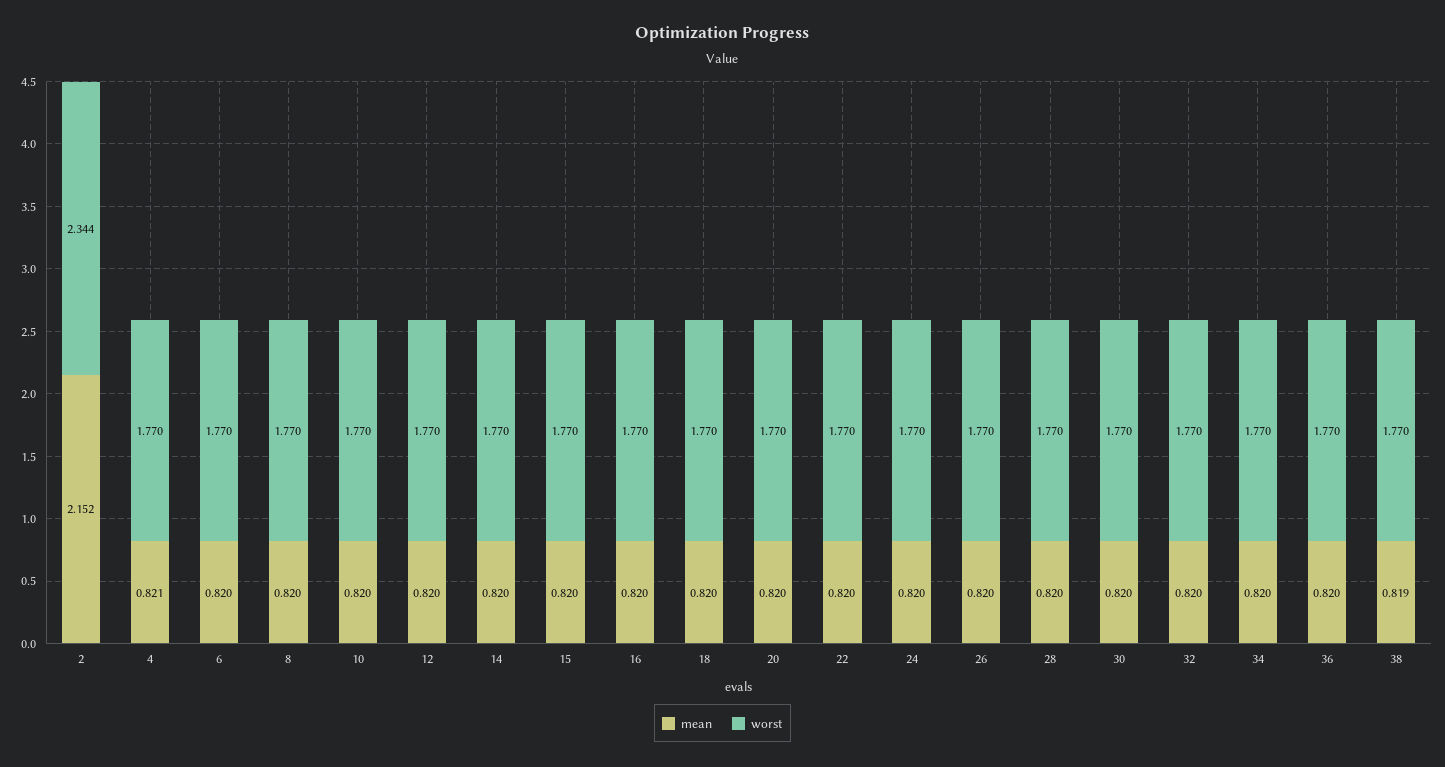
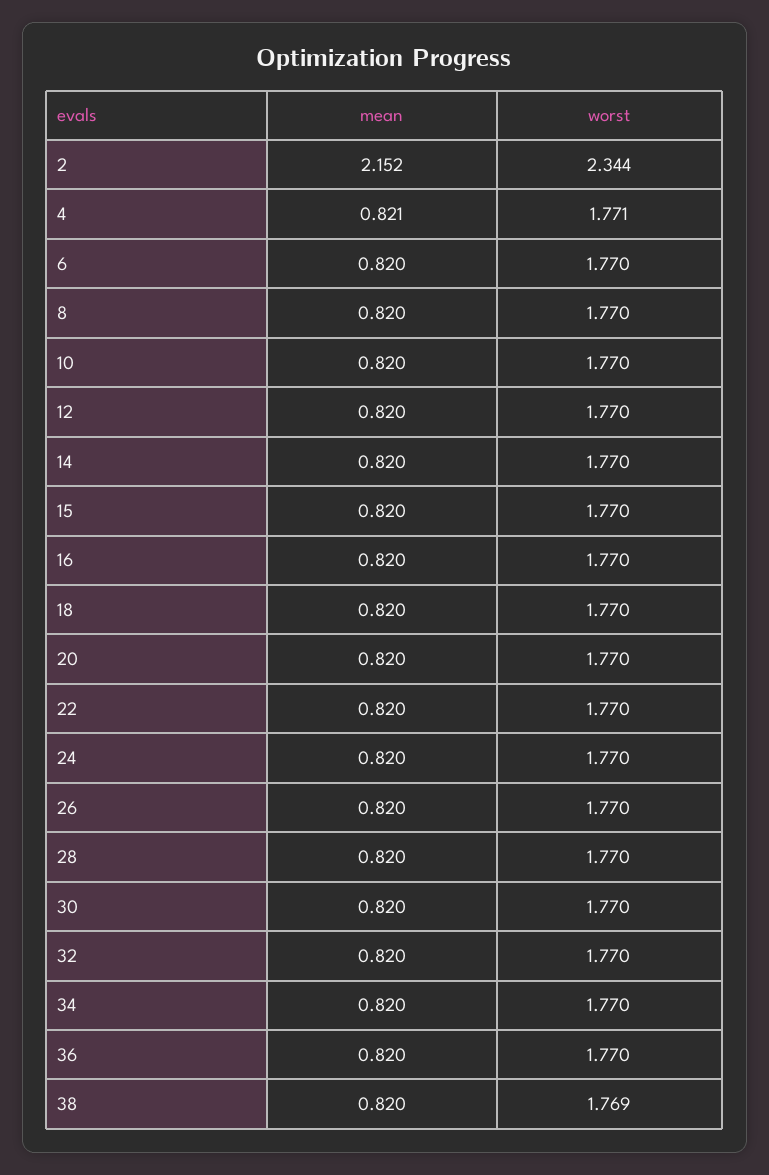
  {
    "mean": {
      "2": 2.152,
      "4": 0.821,
      "6": 0.82,
      "8": 0.82,
      "10": 0.82,
      "12": 0.82,
      "14": 0.82,
      "15": 0.82,
      "16": 0.82,
      "18": 0.82,
      "20": 0.82,
      "22": 0.82,
      "24": 0.82,
      "26": 0.82,
      "28": 0.82,
      "30": 0.82,
      "32": 0.82,
      "34": 0.82,
      "36": 0.82,
-     "38": 0.819
+     "38": 0.82
    },
    "worst": {
      "2": 2.344,
-     "4": 1.77,
+     "4": 1.771,
      "6": 1.77,
      "8": 1.77,
      "10": 1.77,
      "12": 1.77,
      "14": 1.77,
      "15": 1.77,
      "16": 1.77,
      "18": 1.77,
      "20": 1.77,
      "22": 1.77,
      "24": 1.77,
      "26": 1.77,
      "28": 1.77,
      "30": 1.77,
      "32": 1.77,
      "34": 1.77,
      "36": 1.77,
-     "38": 1.77
+     "38": 1.769
    }
  }

